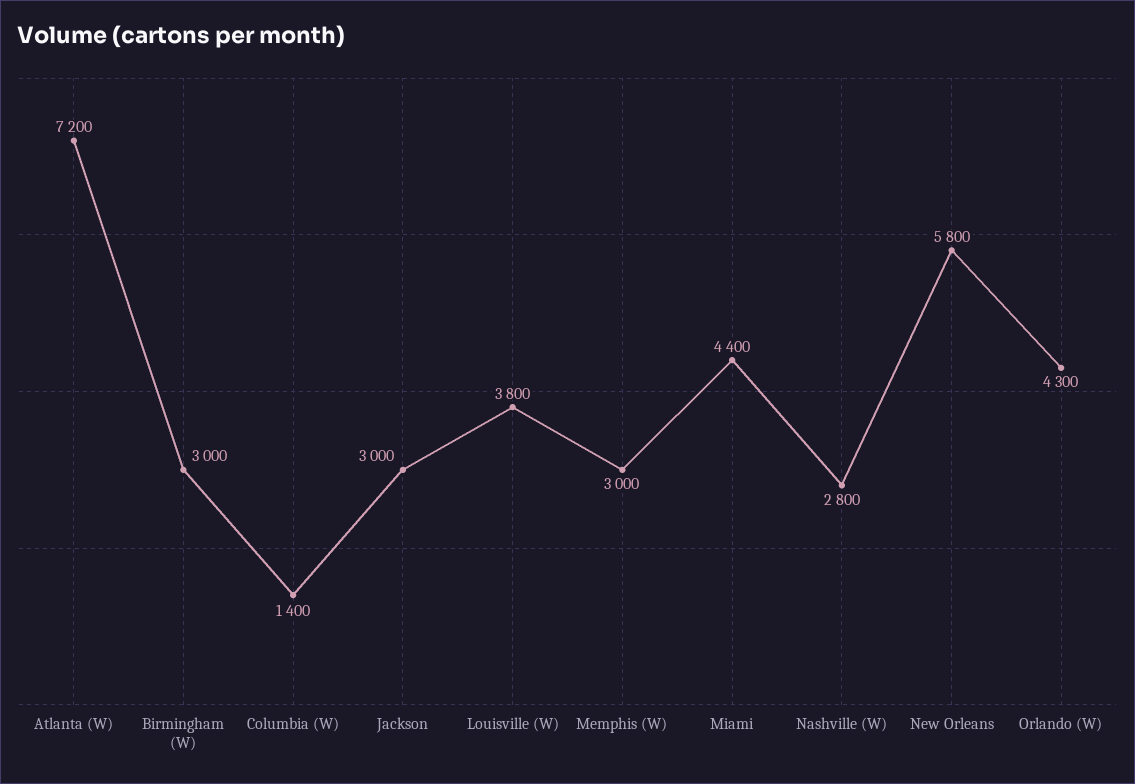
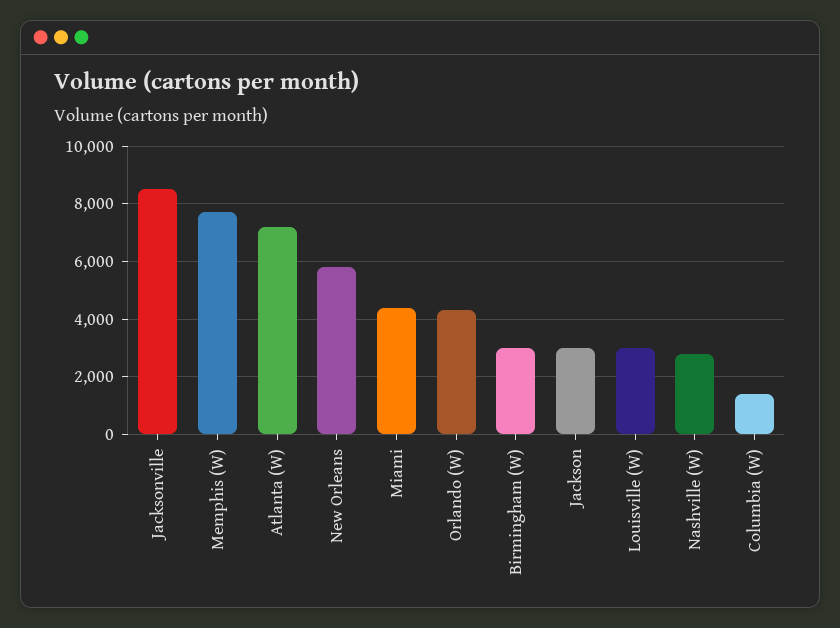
  {
    "Atlanta (W)": 7200,
    "Birmingham (W)": 3000,
    "Columbia (W)": 1400,
    "Jackson": 3000,
-   "Louisville (W)": 3800,
+   "Louisville (W)": 3000,
-   "Memphis (W)": 3000,
+   "Memphis (W)": 7750,
    "Miami": 4400,
    "Nashville (W)": 2800,
    "New Orleans": 5800,
-   "Orlando (W)": 4300
+   "Orlando (W)": 4300,
+   "Jacksonville": 8500
  }

